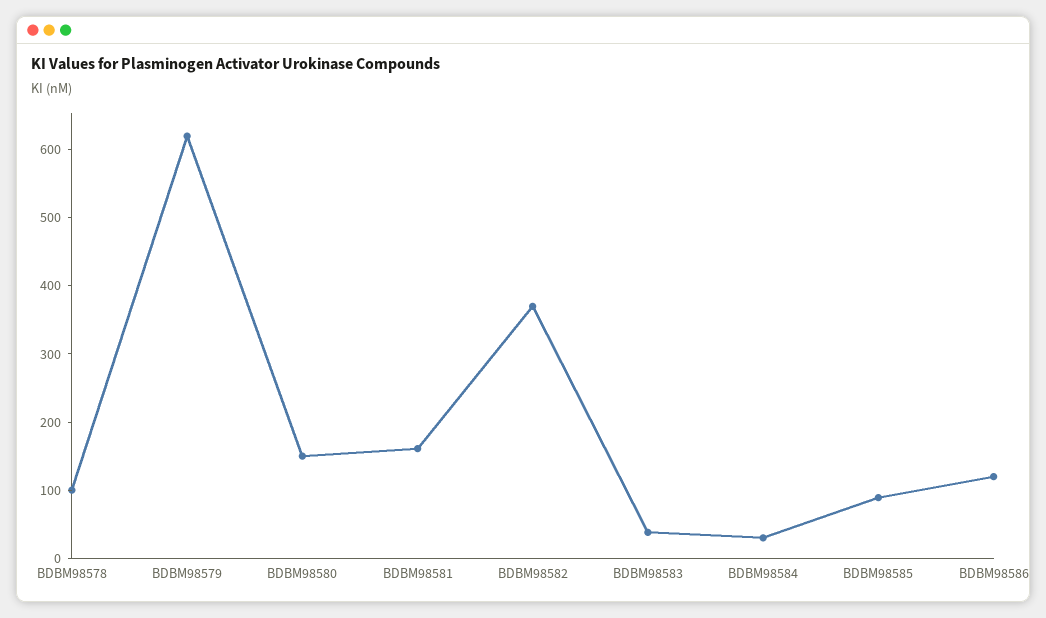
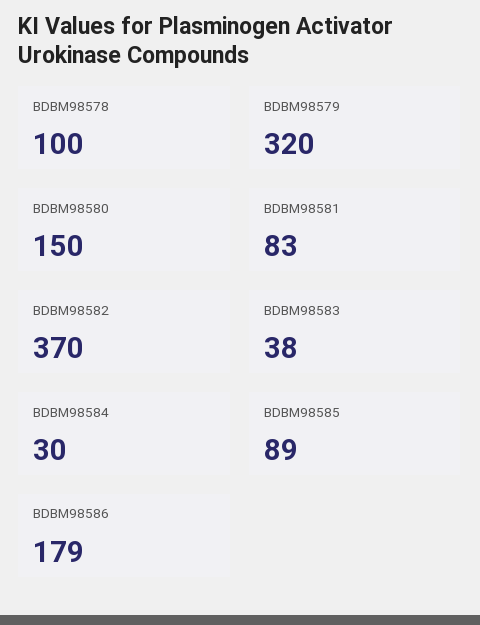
  {
    "BDBM98578": 100,
-   "BDBM98579": 620,
+   "BDBM98579": 320,
    "BDBM98580": 150,
-   "BDBM98581": 160,
+   "BDBM98581": 83,
    "BDBM98582": 370,
    "BDBM98583": 38,
    "BDBM98584": 30,
    "BDBM98585": 89,
-   "BDBM98586": 120
+   "BDBM98586": 179
  }

